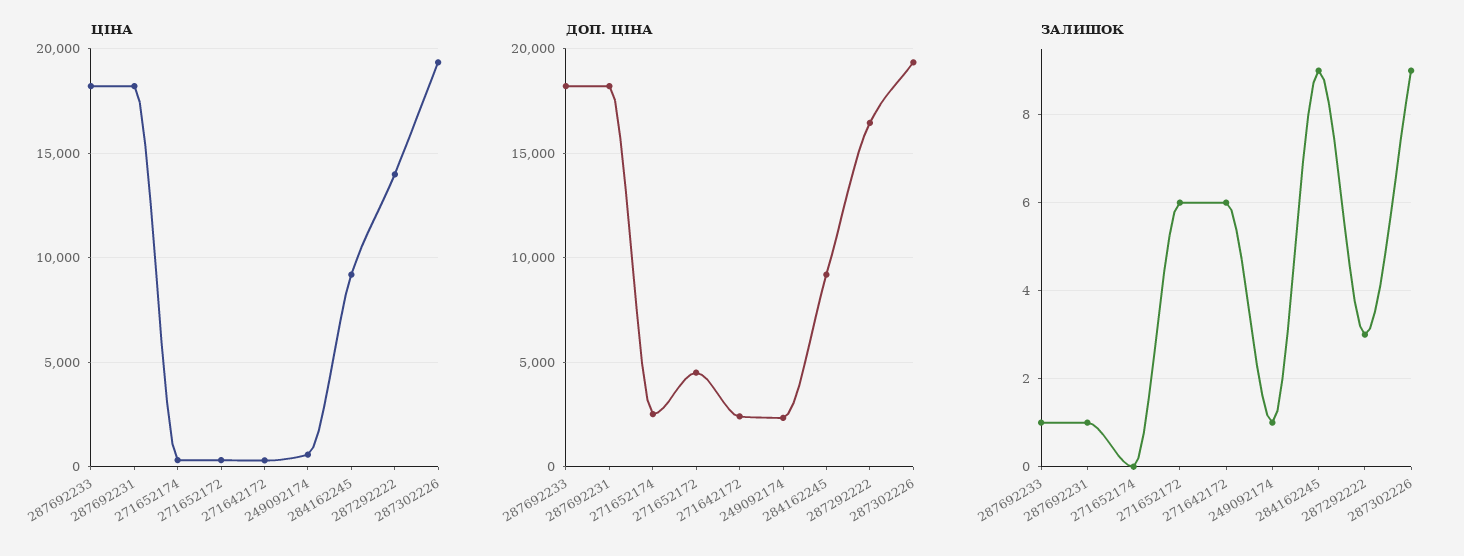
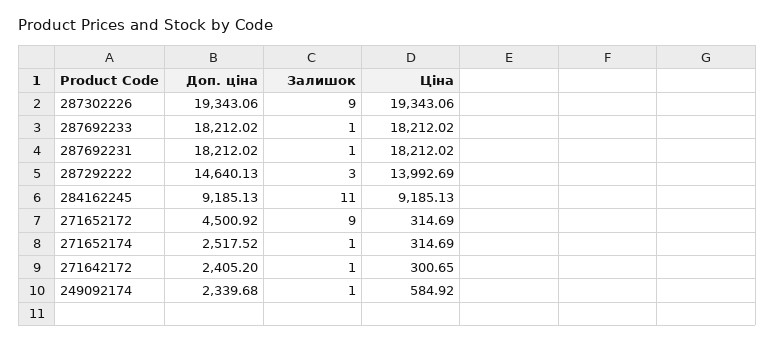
  {
    "ЦІНА": {
      "287692233": 18212.02,
      "287692231": 18212.02,
      "271652174": 314.69,
      "271652172": 314.69,
      "271642172": 300.65,
      "249092174": 584.92,
      "284162245": 9185.13,
      "287292222": 13992.69,
      "287302226": 19343.06
    },
    "ДОП. ЦІНА": {
      "287692233": 18212.02,
      "287692231": 18212.02,
      "271652174": 2517.52,
      "271652172": 4500.92,
      "271642172": 2405.2,
      "249092174": 2339.68,
      "284162245": 9185.13,
-     "287292222": 16500,
+     "287292222": 14640.13,
      "287302226": 19343.06
    },
    "ЗАЛИШОК": {
      "287692233": 1,
      "287692231": 1,
-     "271652174": 0,
+     "271652174": 1,
-     "271652172": 6,
+     "271652172": 9,
-     "271642172": 6,
+     "271642172": 1,
      "249092174": 1,
-     "284162245": 9,
+     "284162245": 11,
      "287292222": 3,
      "287302226": 9
    }
  }

